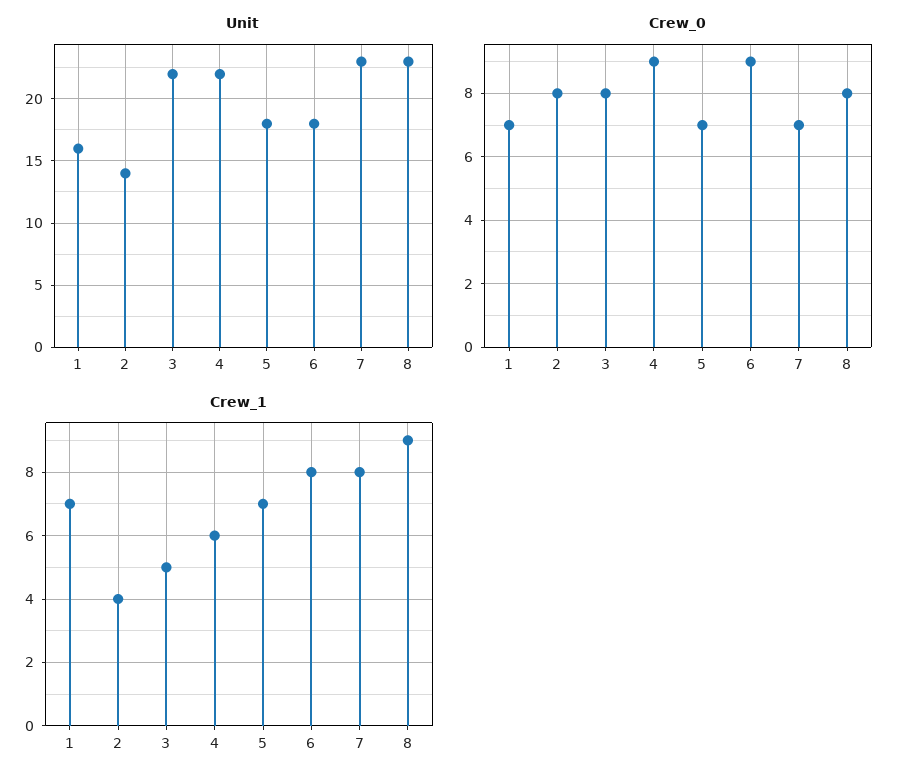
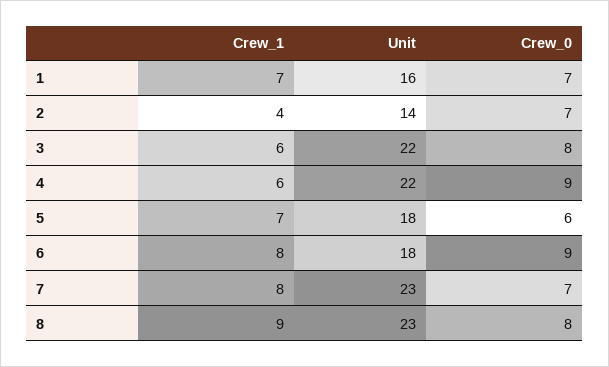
  {
    "Unit": {
      "1": 16,
      "2": 14,
      "3": 22,
      "4": 22,
      "5": 18,
      "6": 18,
      "7": 23,
      "8": 23
    },
    "Crew_0": {
      "1": 7,
-     "2": 8,
+     "2": 7,
      "3": 8,
      "4": 9,
-     "5": 7,
+     "5": 6,
      "6": 9,
      "7": 7,
      "8": 8
    },
    "Crew_1": {
      "1": 7,
      "2": 4,
-     "3": 5,
+     "3": 6,
      "4": 6,
      "5": 7,
      "6": 8,
      "7": 8,
      "8": 9
    }
  }

